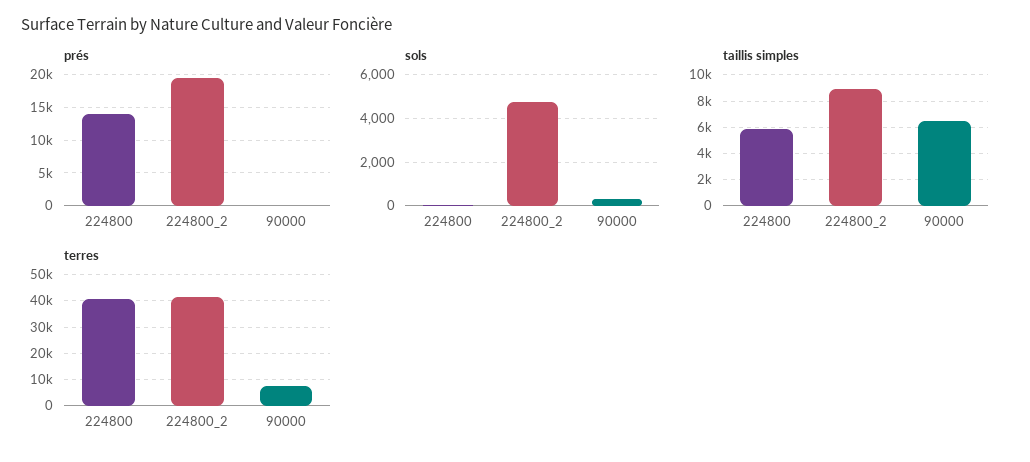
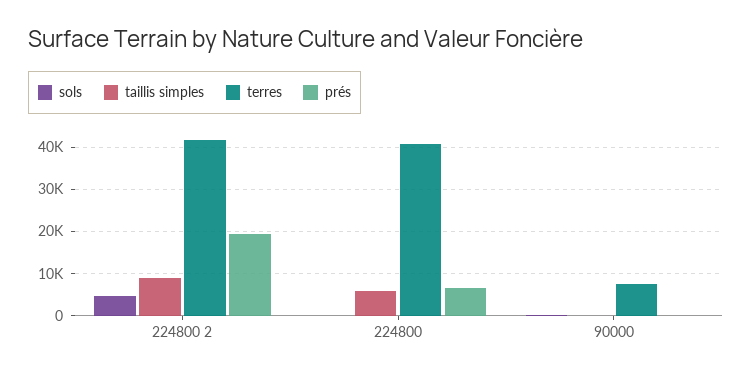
  {
    "prés": {
-     "224800": 14000,
+     "224800": 6000,
      "224800_2": 19000,
      "90000": 0
    },
    "sols": {
      "224800": 0,
      "224800_2": 4500,
      "90000": 500
    },
    "taillis simples": {
      "224800": 6000,
      "224800_2": 9000,
-     "90000": 6500
+     "90000": 0
    },
    "terres": {
      "224800": 40000,
      "224800_2": 42000,
      "90000": 8000
    }
  }

